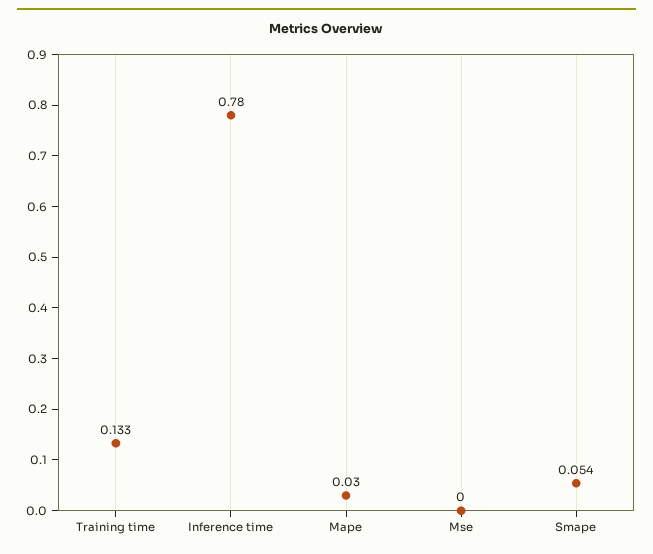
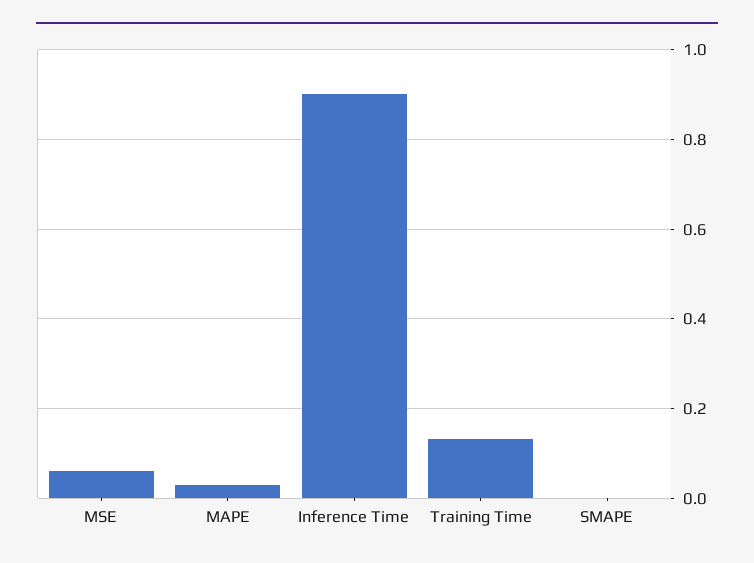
  {
    "Training time": 0.133,
-   "Inference time": 0.78,
+   "Inference time": 0.9,
    "Mape": 0.03,
-   "Mse": 0,
+   "Mse": 0.06,
-   "Smape": 0.054
+   "Smape": 0
  }

